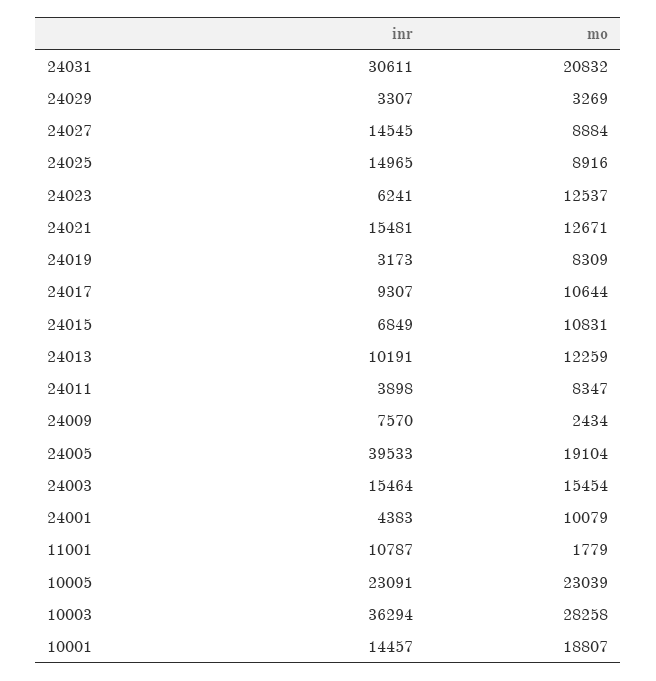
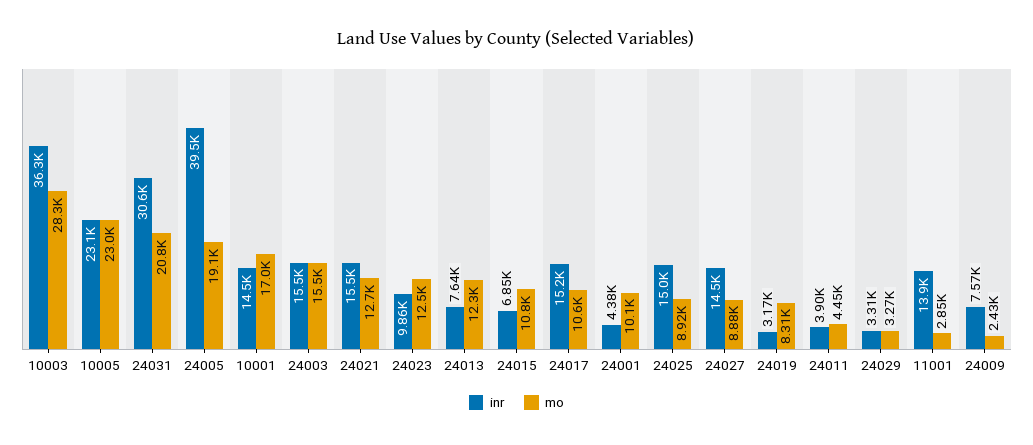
  {
    "inr": {
      "24031": 30611,
      "24029": 3307,
      "24027": 14545,
      "24025": 14965,
-     "24023": 6241,
+     "24023": 9860,
      "24021": 15481,
      "24019": 3173,
-     "24017": 9307,
+     "24017": 15200,
      "24015": 6849,
-     "24013": 10191,
+     "24013": 7640,
      "24011": 3898,
      "24009": 7570,
      "24005": 39533,
      "24003": 15464,
      "24001": 4383,
-     "11001": 10787,
+     "11001": 13900,
      "10005": 23091,
      "10003": 36294,
      "10001": 14457
    },
    "mo": {
      "24031": 20832,
      "24029": 3269,
      "24027": 8884,
      "24025": 8916,
      "24023": 12537,
      "24021": 12671,
      "24019": 8309,
      "24017": 10644,
      "24015": 10831,
      "24013": 12259,
-     "24011": 8347,
+     "24011": 4450,
      "24009": 2434,
      "24005": 19104,
      "24003": 15454,
      "24001": 10079,
-     "11001": 1779,
+     "11001": 2850,
      "10005": 23039,
      "10003": 28258,
-     "10001": 18807
+     "10001": 17000
    }
  }

